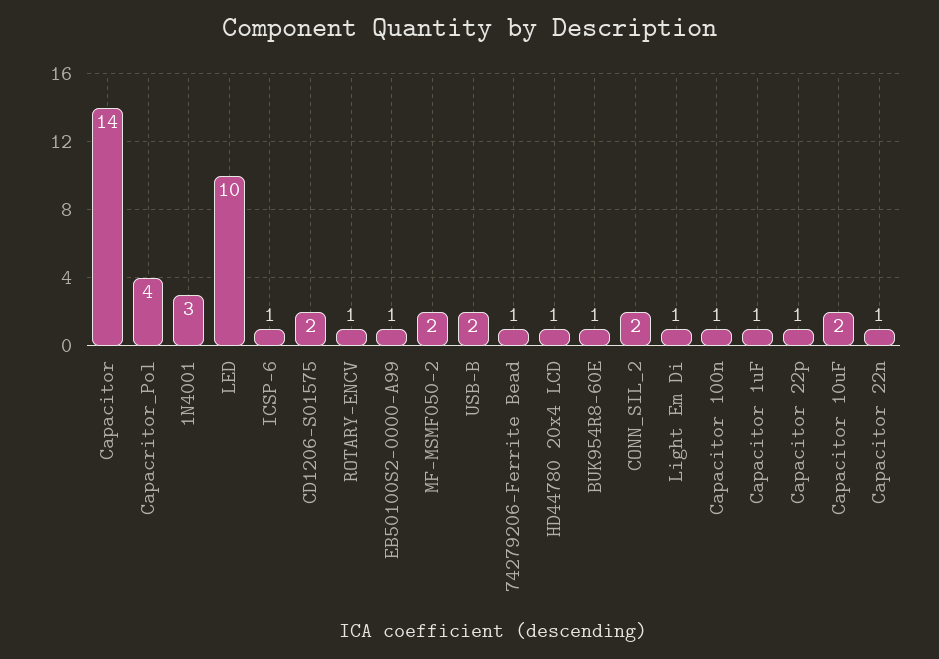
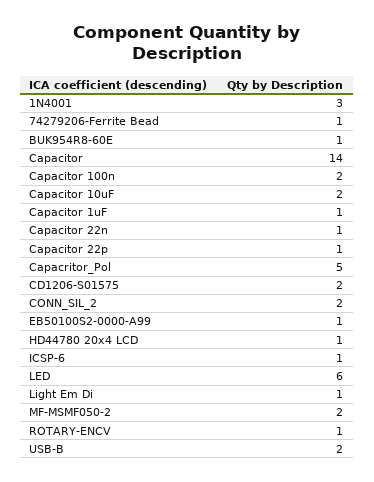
  {
    "Capacitor": 14,
-   "Capacritor_Pol": 4,
+   "Capacritor_Pol": 5,
    "1N4001": 3,
-   "LED": 10,
+   "LED": 6,
    "ICSP-6": 1,
    "CD1206-S01575": 2,
    "ROTARY-ENCV": 1,
    "EB50100S2-0000-A99": 1,
    "MF-MSMF050-2": 2,
    "USB-B": 2,
    "74279206-Ferrite Bead": 1,
    "HD44780 20x4 LCD": 1,
    "BUK954R8-60E": 1,
    "CONN_SIL_2": 2,
    "Light Em Di": 1,
-   "Capacitor 100n": 1,
+   "Capacitor 100n": 2,
    "Capacitor 1uF": 1,
    "Capacitor 22p": 1,
    "Capacitor 10uF": 2,
    "Capacitor 22n": 1
  }

